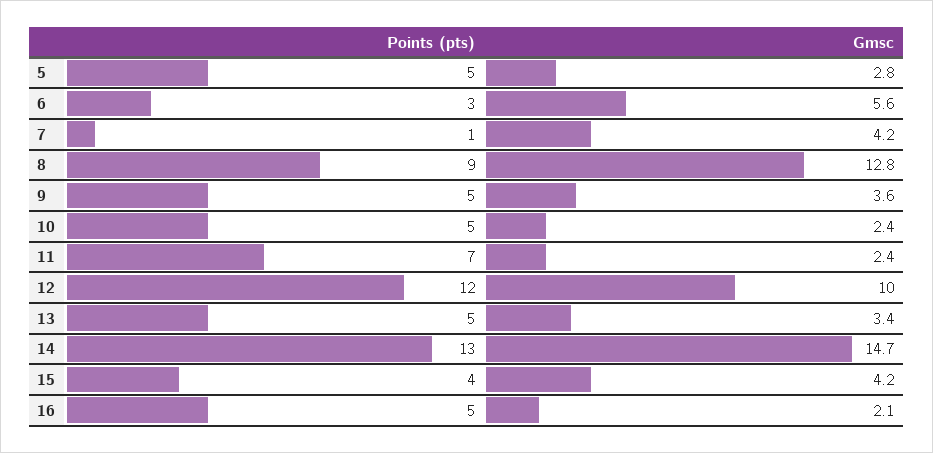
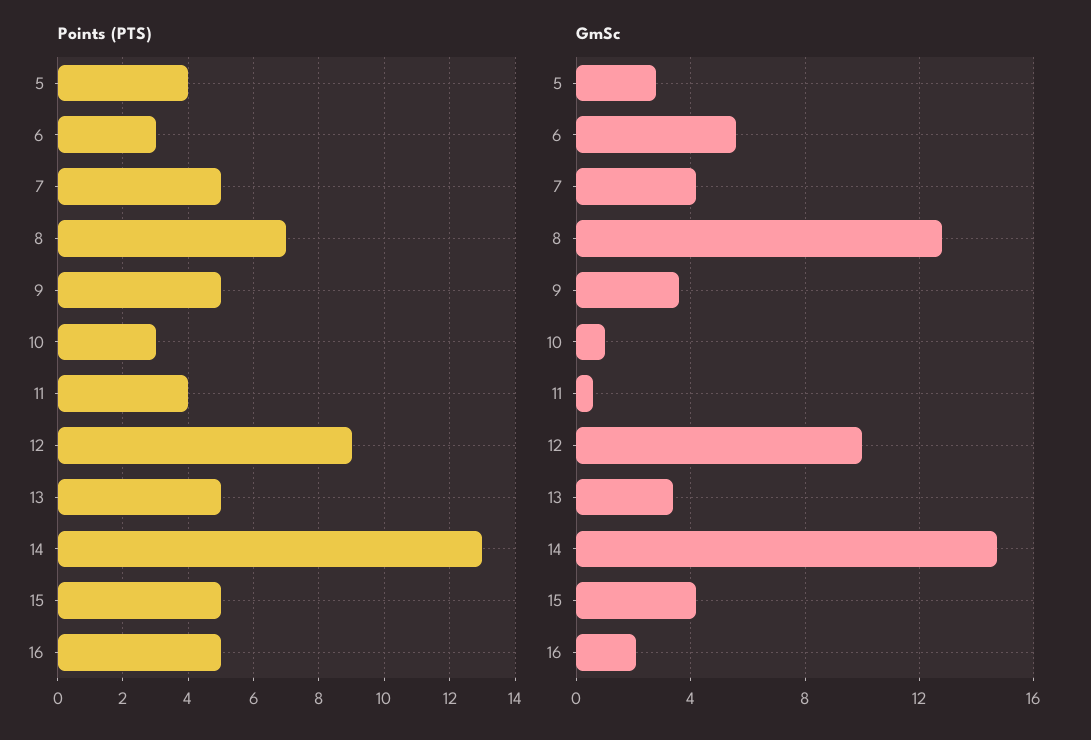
  {
    "Points (pts)": {
-     "5": 5,
+     "5": 4,
      "6": 3,
-     "7": 1,
+     "7": 5,
-     "8": 9,
+     "8": 7,
      "9": 5,
-     "10": 5,
+     "10": 3,
-     "11": 7,
+     "11": 4,
-     "12": 12,
+     "12": 9,
      "13": 5,
      "14": 13,
-     "15": 4,
+     "15": 5,
      "16": 5
    },
    "Gmsc": {
      "5": 2.8,
      "6": 5.6,
      "7": 4.2,
      "8": 12.8,
      "9": 3.6,
-     "10": 2.4,
+     "10": 1,
-     "11": 2.4,
+     "11": 0.5,
      "12": 10,
      "13": 3.4,
      "14": 14.7,
      "15": 4.2,
      "16": 2.1
    }
  }

